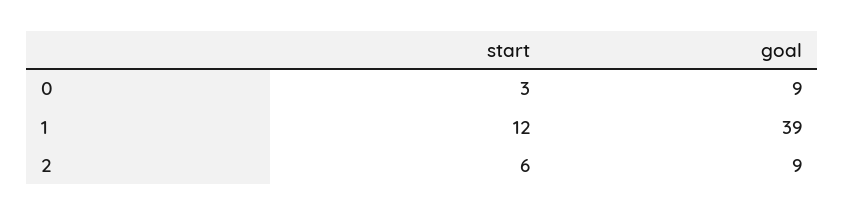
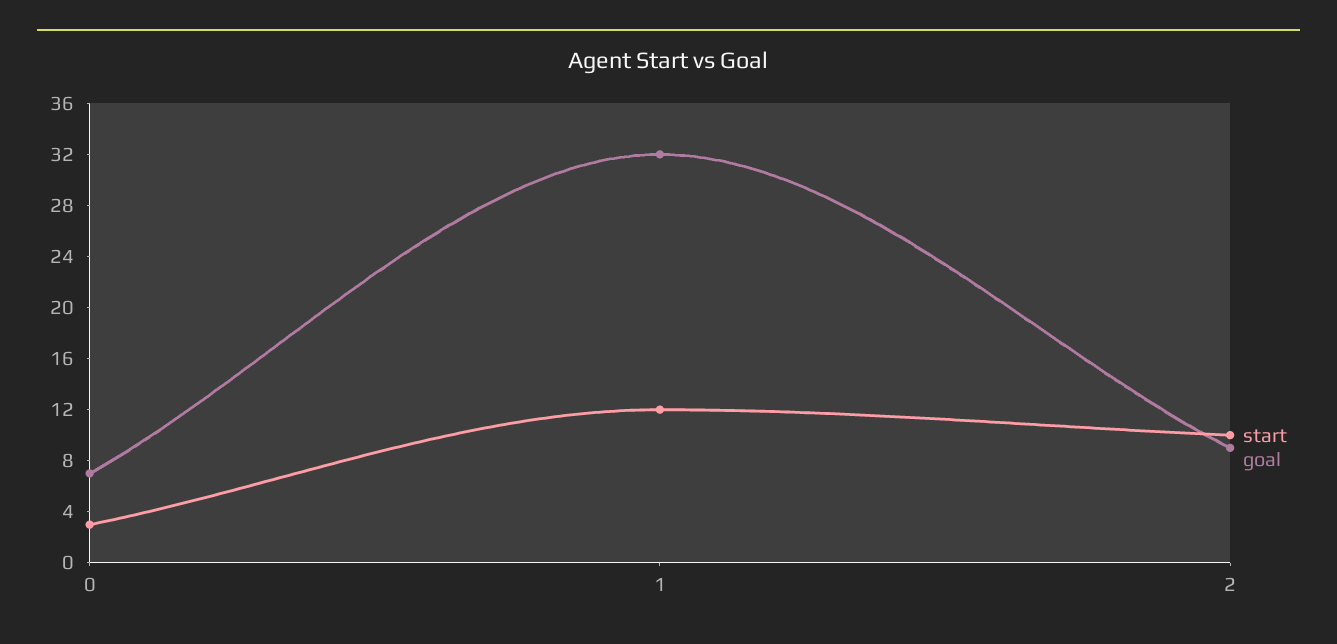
  {
    "start": {
      "0": 3,
      "1": 12,
-     "2": 6
+     "2": 10
    },
    "goal": {
-     "0": 9,
+     "0": 7,
-     "1": 39,
+     "1": 32,
      "2": 9
    }
  }

